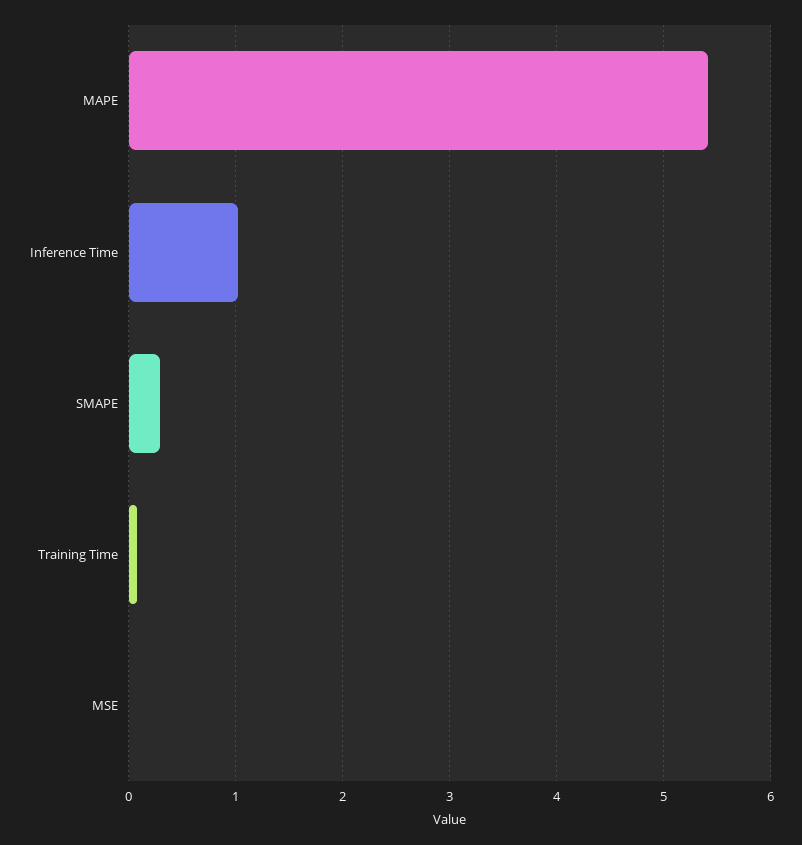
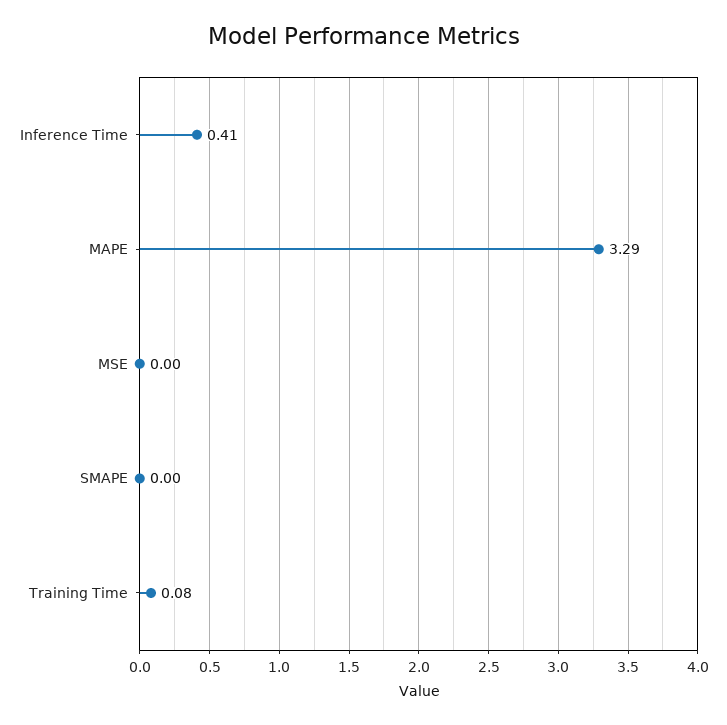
  {
-   "MAPE": 5.4,
+   "MAPE": 3.29,
-   "Inference Time": 1,
+   "Inference Time": 0.41,
-   "SMAPE": 0.3,
+   "SMAPE": 0,
    "Training Time": 0.08,
    "MSE": 0
  }

